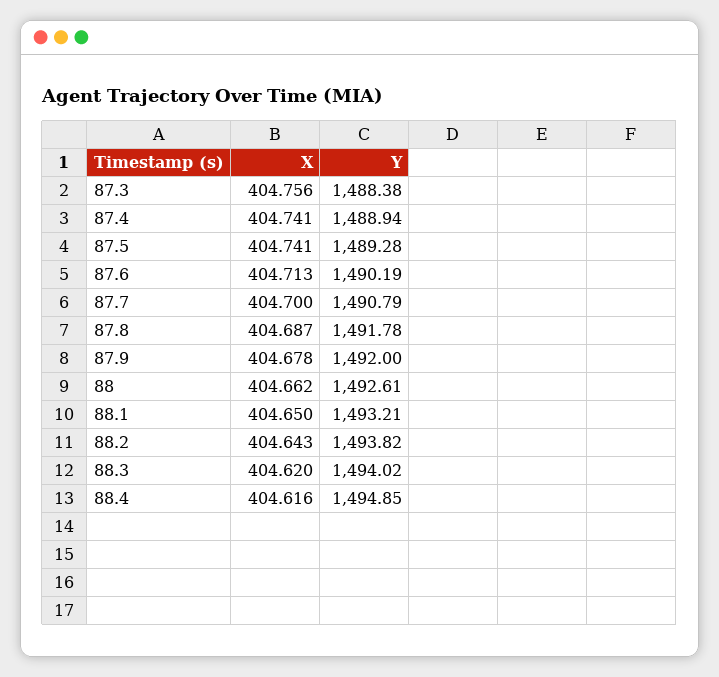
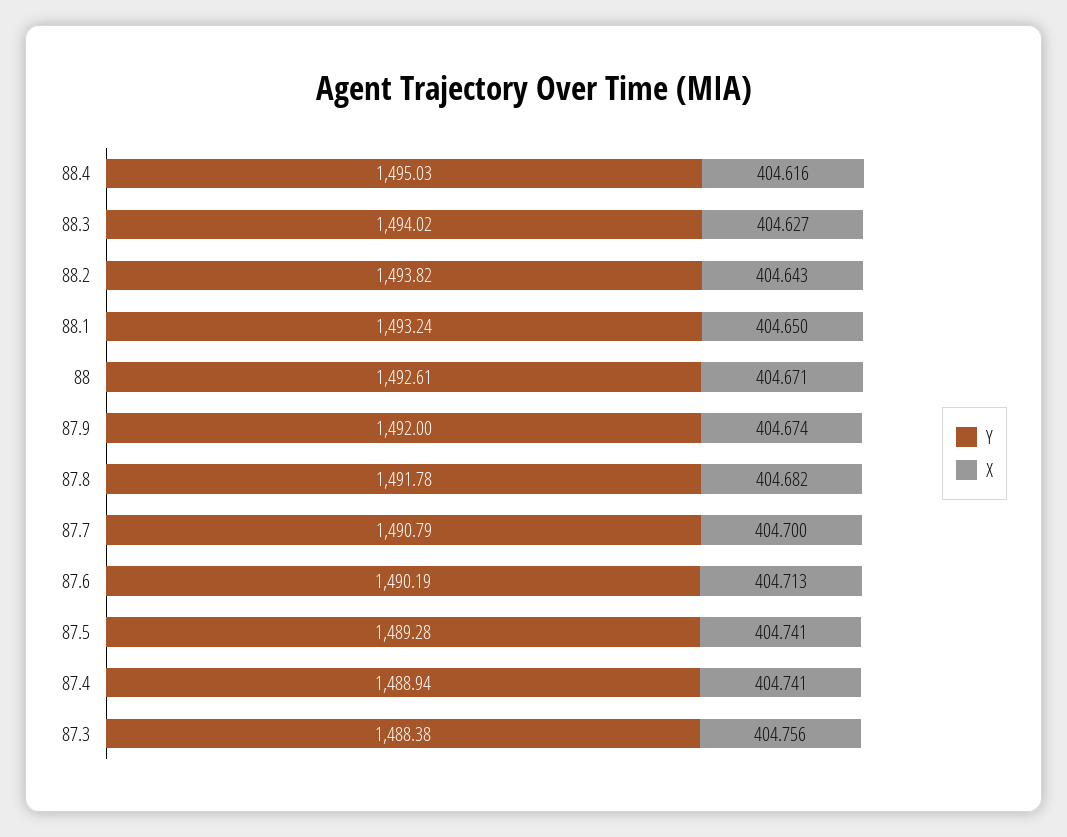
  {
    "X": {
      "87.3": 404.756,
      "87.4": 404.741,
      "87.5": 404.741,
      "87.6": 404.713,
      "87.7": 404.7,
-     "87.8": 404.687,
+     "87.8": 404.682,
-     "87.9": 404.678,
+     "87.9": 404.674,
-     "88": 404.662,
+     "88": 404.671,
      "88.1": 404.65,
      "88.2": 404.643,
-     "88.3": 404.62,
+     "88.3": 404.627,
      "88.4": 404.616
    },
    "Y": {
      "87.3": 1488.38,
      "87.4": 1488.94,
      "87.5": 1489.28,
      "87.6": 1490.19,
      "87.7": 1490.79,
      "87.8": 1491.78,
      "87.9": 1492,
      "88": 1492.61,
-     "88.1": 1493.21,
+     "88.1": 1493.24,
      "88.2": 1493.82,
      "88.3": 1494.02,
-     "88.4": 1494.85
+     "88.4": 1495.03
    }
  }

